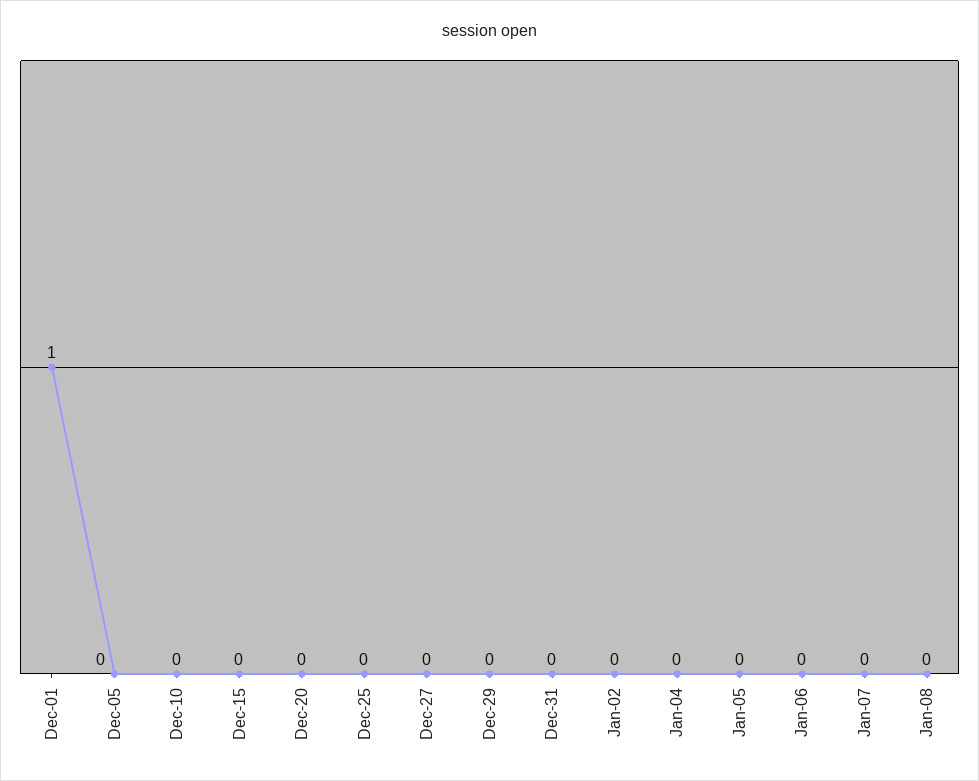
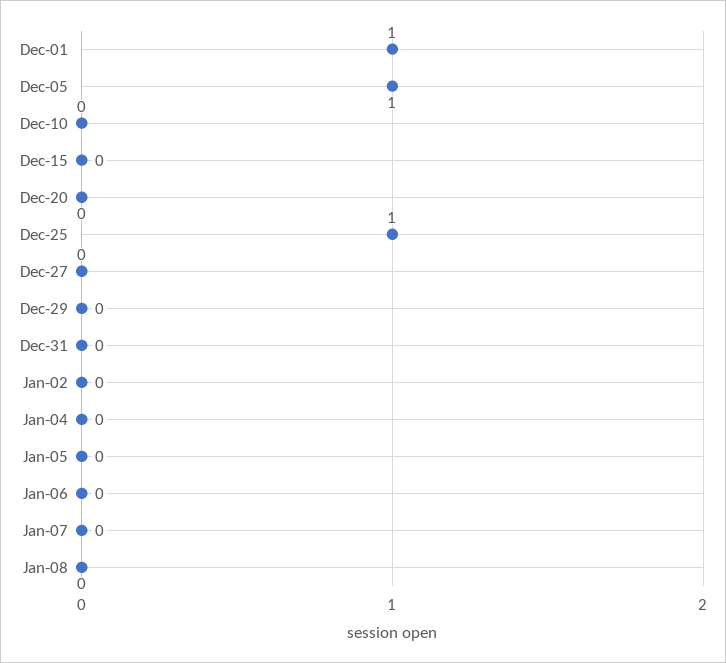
  {
    "Dec-01": 1,
-   "Dec-05": 0,
+   "Dec-05": 1,
    "Dec-10": 0,
    "Dec-15": 0,
    "Dec-20": 0,
-   "Dec-25": 0,
+   "Dec-25": 1,
    "Dec-27": 0,
    "Dec-29": 0,
    "Dec-31": 0,
    "Jan-02": 0,
    "Jan-04": 0,
    "Jan-05": 0,
    "Jan-06": 0,
    "Jan-07": 0,
    "Jan-08": 0
  }

